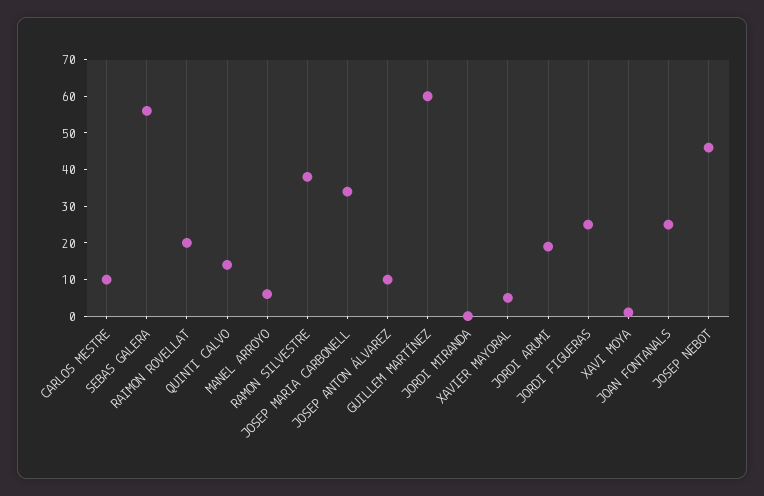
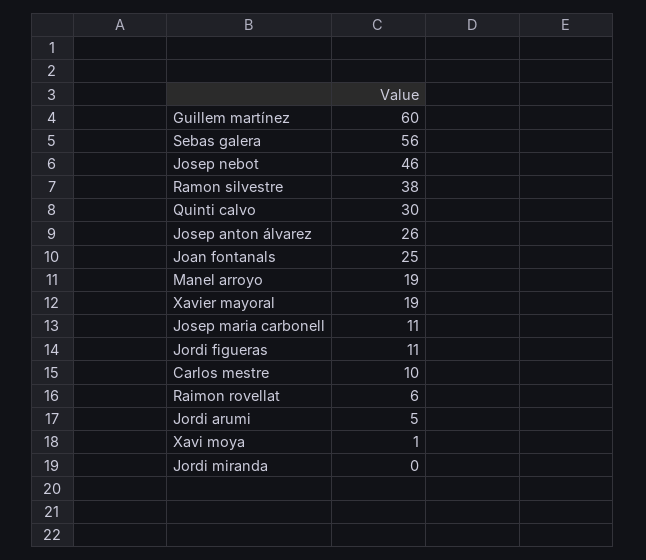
  {
    "CARLOS MESTRE": 10,
    "SEBAS GALERA": 56,
-   "RAIMON ROVELLAT": 20,
+   "RAIMON ROVELLAT": 6,
-   "QUINTI CALVO": 15,
+   "QUINTI CALVO": 30,
-   "MANEL ARROYO": 5,
+   "MANEL ARROYO": 19,
    "RAMON SILVESTRE": 38,
-   "JOSEP MARIA CARBONELL": 35,
+   "JOSEP MARIA CARBONELL": 11,
-   "JOSEP ANTON ÁLVAREZ": 10,
+   "JOSEP ANTON ÁLVAREZ": 26,
    "GUILLEM MARTÍNEZ": 60,
    "JORDI MIRANDA": 0,
-   "XAVIER MAYORAL": 5,
+   "XAVIER MAYORAL": 19,
-   "JORDI ARUMI": 20,
+   "JORDI ARUMI": 5,
-   "JORDI FIGUERAS": 25,
+   "JORDI FIGUERAS": 11,
    "XAVI MOYA": 1,
    "JOAN FONTANALS": 25,
    "JOSEP NEBOT": 46
  }

